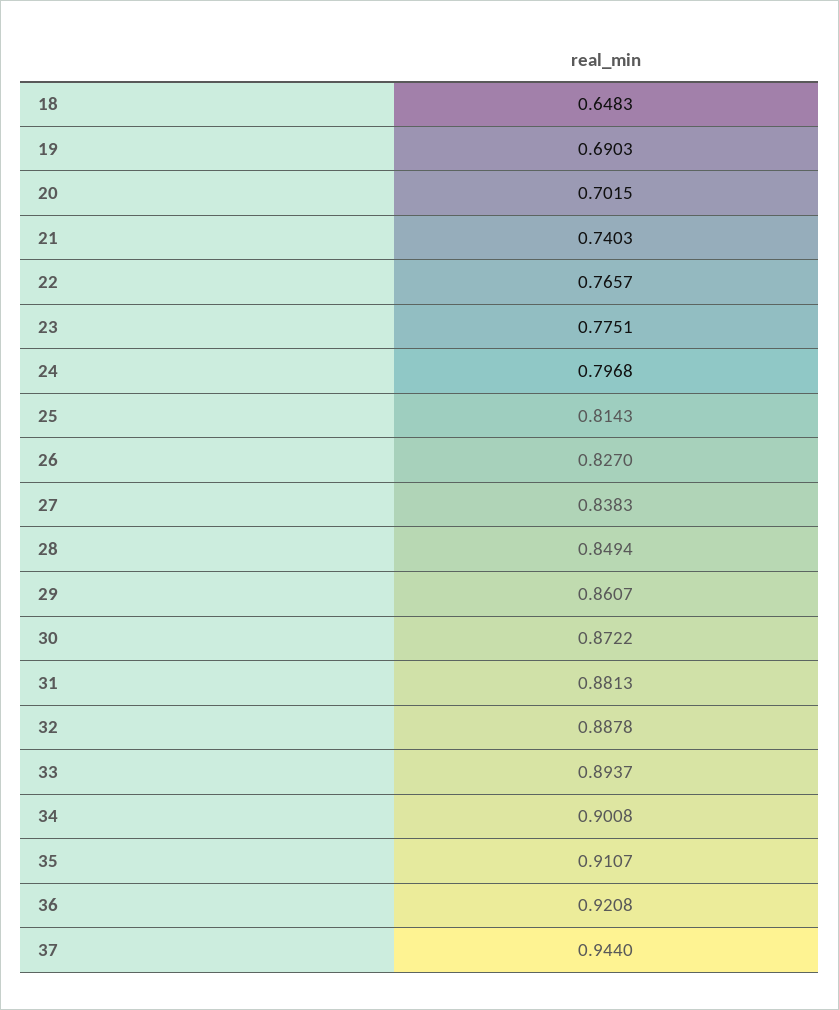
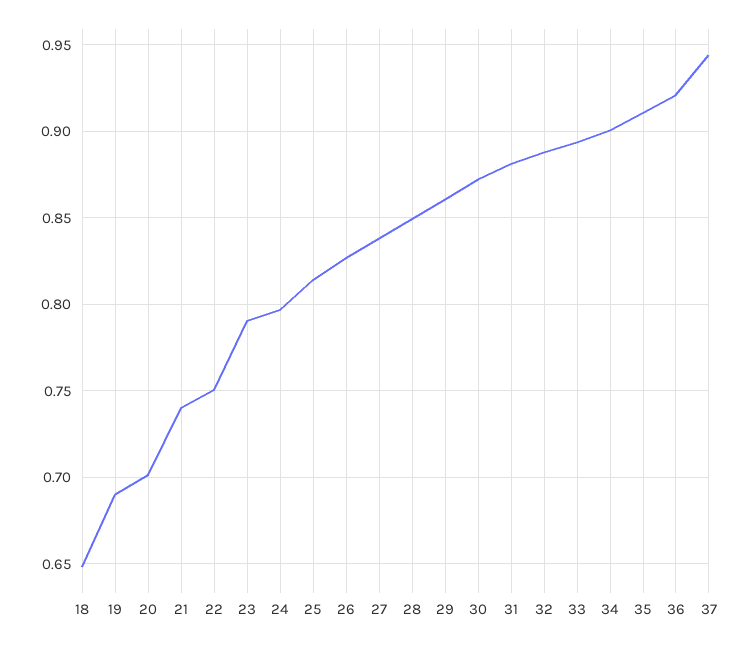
  {
    "18": 0.6483,
    "19": 0.6903,
    "20": 0.7015,
    "21": 0.7403,
-   "22": 0.7657,
+   "22": 0.75,
-   "23": 0.7751,
+   "23": 0.79,
    "24": 0.7968,
    "25": 0.8143,
    "26": 0.827,
    "27": 0.8383,
    "28": 0.8494,
    "29": 0.8607,
    "30": 0.8722,
    "31": 0.8813,
    "32": 0.8878,
    "33": 0.8937,
    "34": 0.9008,
    "35": 0.9107,
    "36": 0.9208,
    "37": 0.944
  }

